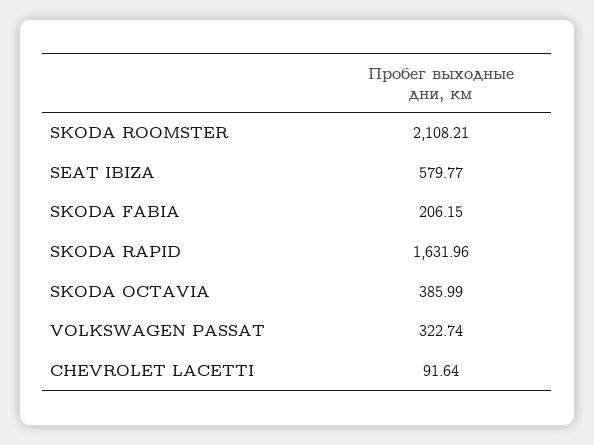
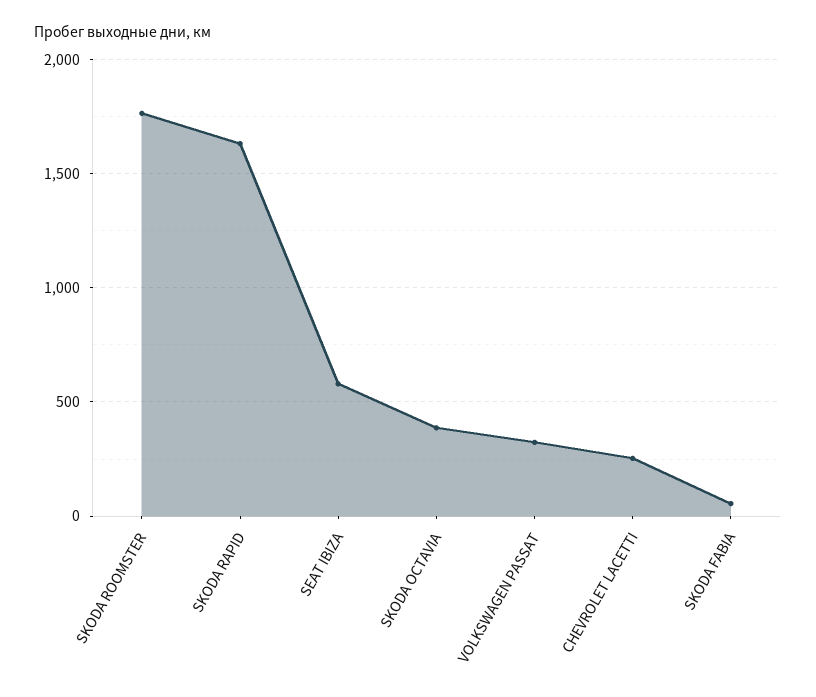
  {
-   "SKODA ROOMSTER": 2108.21,
+   "SKODA ROOMSTER": 1750,
    "SEAT IBIZA": 579.77,
-   "SKODA FABIA": 206.15,
+   "SKODA FABIA": 50,
    "SKODA RAPID": 1631.96,
    "SKODA OCTAVIA": 385.99,
    "VOLKSWAGEN PASSAT": 322.74,
-   "CHEVROLET LACETTI": 91.64
+   "CHEVROLET LACETTI": 250
  }

